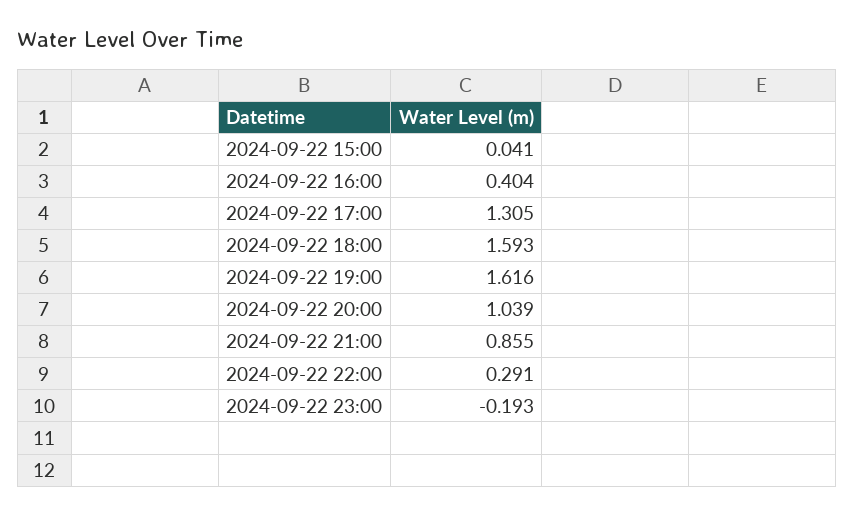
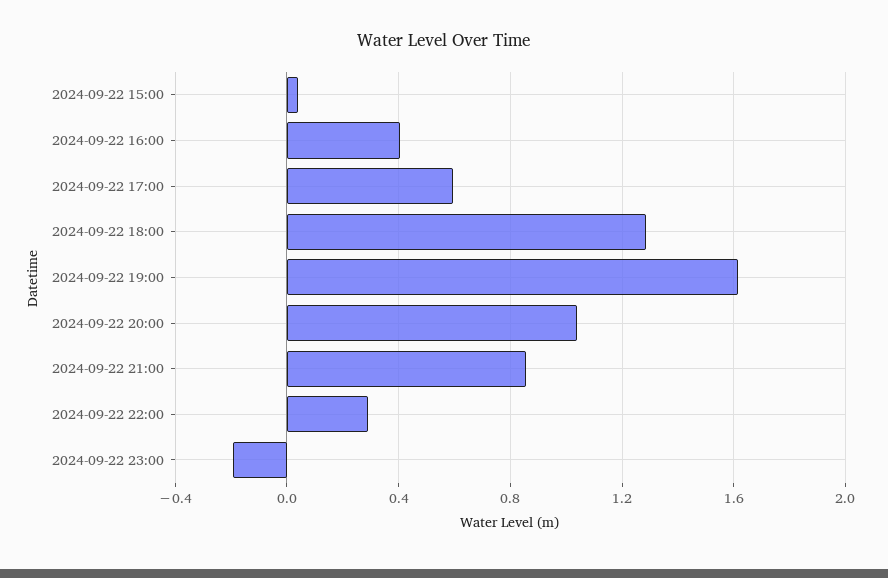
  {
    "2024-09-22 15:00": 0.041,
    "2024-09-22 16:00": 0.404,
-   "2024-09-22 17:00": 1.305,
+   "2024-09-22 17:00": 0.6,
-   "2024-09-22 18:00": 1.593,
+   "2024-09-22 18:00": 1.3,
    "2024-09-22 19:00": 1.616,
    "2024-09-22 20:00": 1.039,
    "2024-09-22 21:00": 0.855,
    "2024-09-22 22:00": 0.291,
    "2024-09-22 23:00": -0.193
  }

